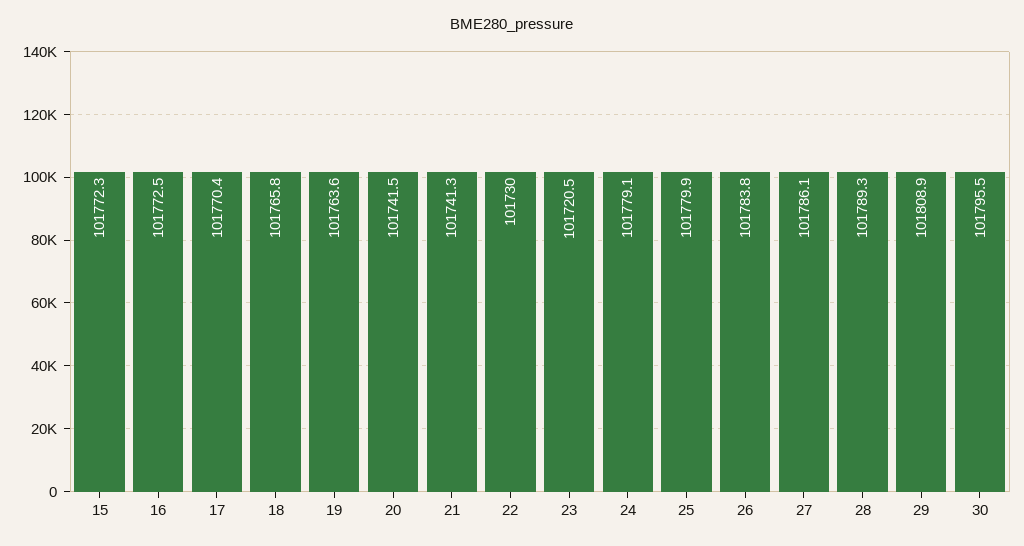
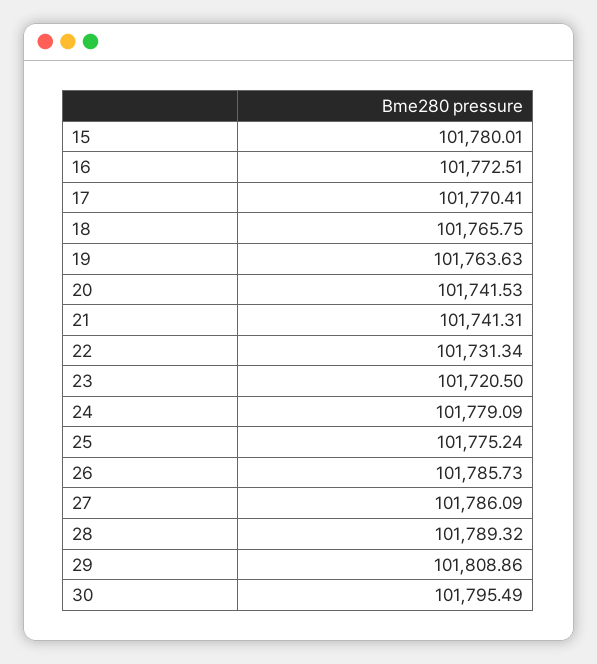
  {
-   "15": 101772.3,
+   "15": 101780.01,
    "16": 101772.51,
    "17": 101770.41,
    "18": 101765.75,
    "19": 101763.63,
    "20": 101741.53,
    "21": 101741.31,
-   "22": 101730,
+   "22": 101731.34,
    "23": 101720.5,
    "24": 101779.09,
-   "25": 101779.9,
+   "25": 101775.24,
-   "26": 101783.8,
+   "26": 101785.73,
    "27": 101786.09,
    "28": 101789.32,
    "29": 101808.86,
    "30": 101795.49
  }

